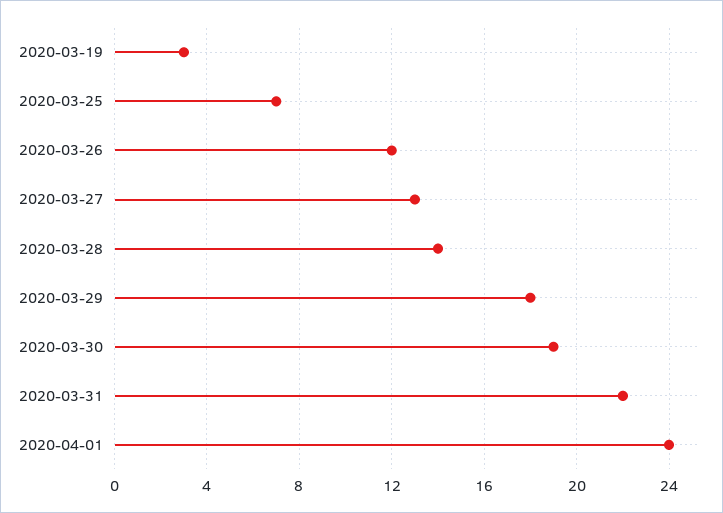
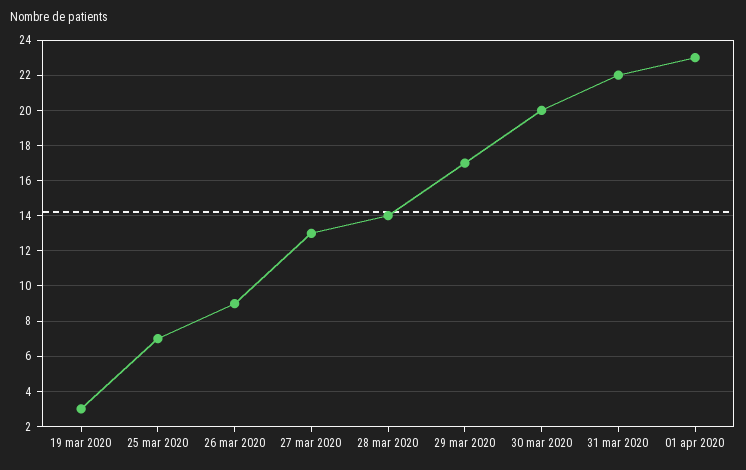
  {
    "2020-03-19": 3,
    "2020-03-25": 7,
-   "2020-03-26": 12,
+   "2020-03-26": 9,
    "2020-03-27": 13,
    "2020-03-28": 14,
-   "2020-03-29": 18,
+   "2020-03-29": 17,
-   "2020-03-30": 19,
+   "2020-03-30": 20,
    "2020-03-31": 22,
-   "2020-04-01": 24
+   "2020-04-01": 23
  }

